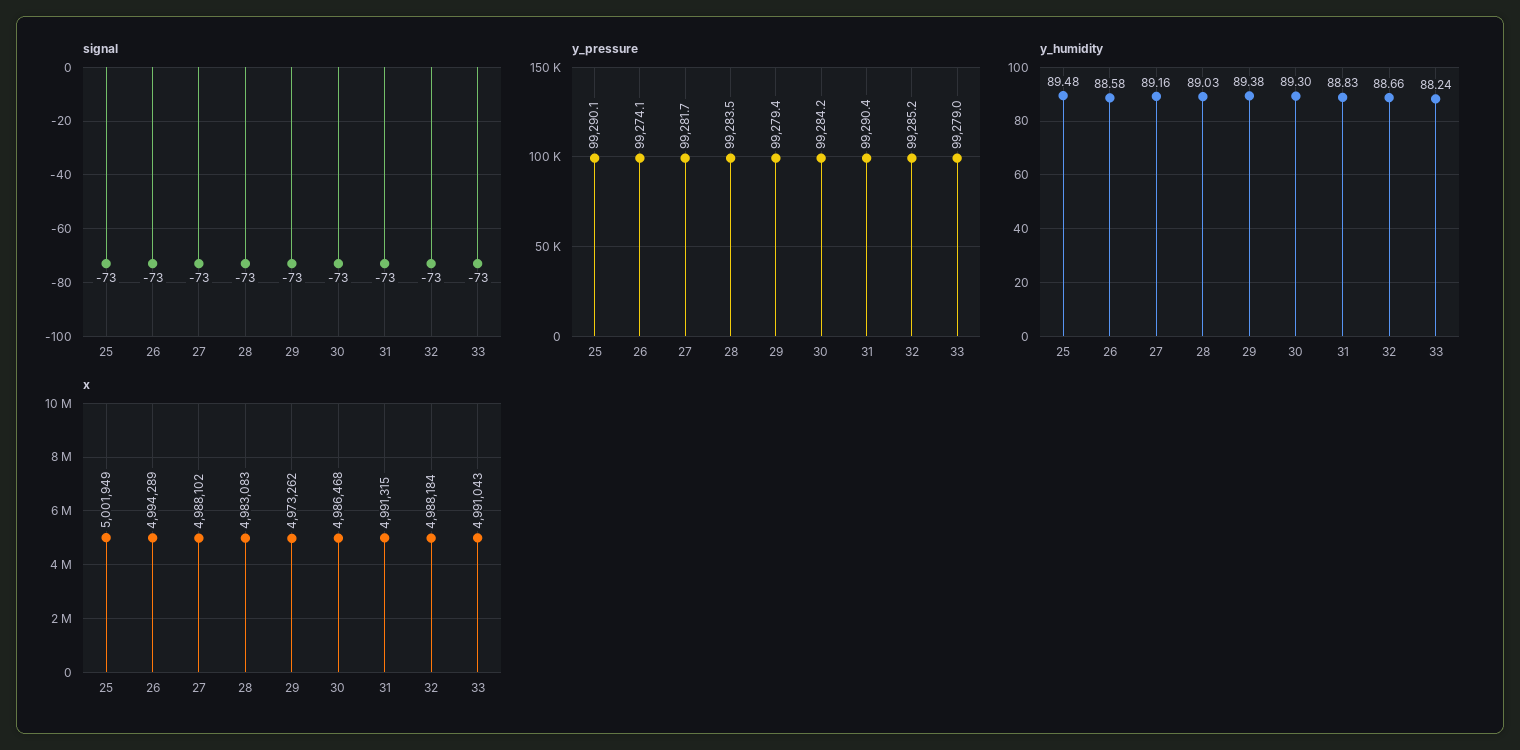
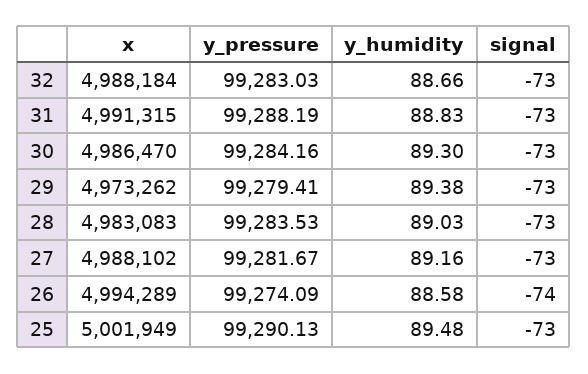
  {
    "signal": {
      "25": -73,
-     "26": -73,
+     "26": -74,
      "27": -73,
      "28": -73,
      "29": -73,
      "30": -73,
      "31": -73,
-     "32": -73,
+     "32": -73
-     "33": -73
    },
    "y_pressure": {
      "25": 99290.13,
      "26": 99274.09,
      "27": 99281.67,
      "28": 99283.53,
      "29": 99279.41,
      "30": 99284.16,
-     "31": 99290.4,
+     "31": 99288.19,
-     "32": 99285.2,
+     "32": 99283.03
-     "33": 99279
    },
    "y_humidity": {
      "25": 89.48,
      "26": 88.58,
      "27": 89.16,
      "28": 89.03,
      "29": 89.38,
      "30": 89.3,
      "31": 88.83,
-     "32": 88.66,
+     "32": 88.66
-     "33": 88.24
    },
    "x": {
      "25": 5001949,
      "26": 4994289,
      "27": 4988102,
      "28": 4983083,
      "29": 4973262,
-     "30": 4986468,
+     "30": 4986470,
      "31": 4991315,
-     "32": 4988184,
+     "32": 4988184
-     "33": 4991043
    }
  }

